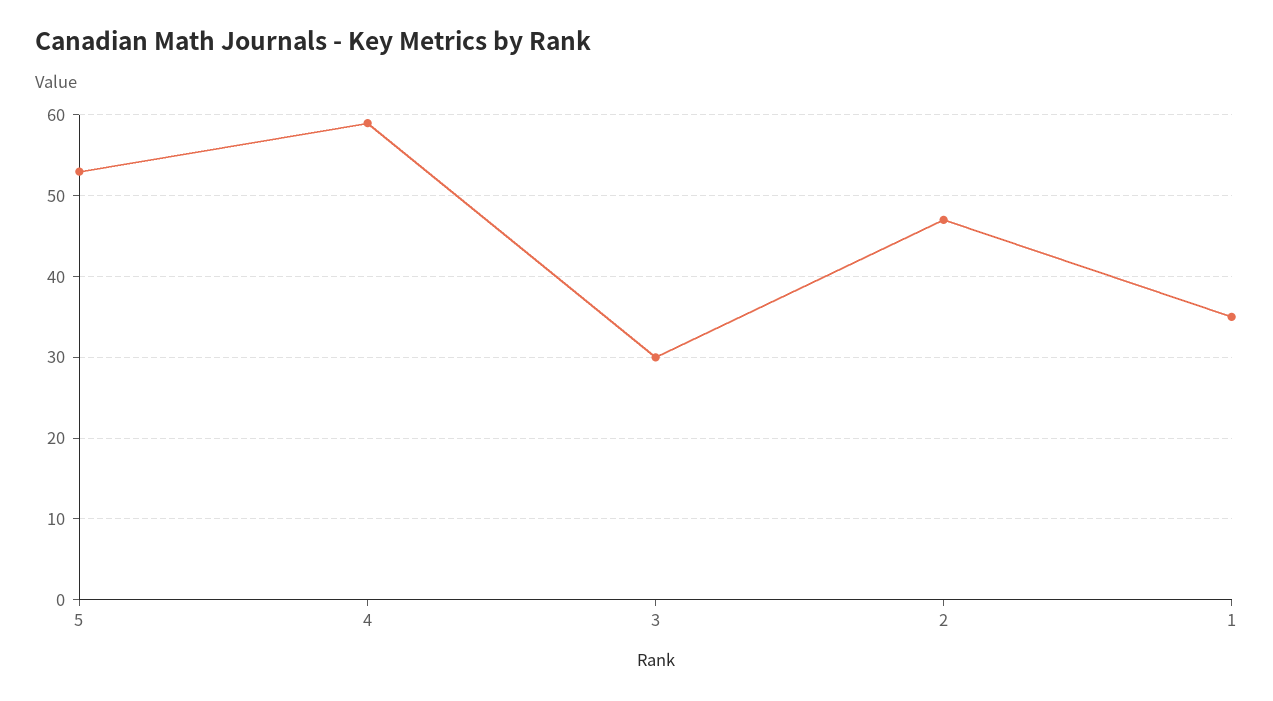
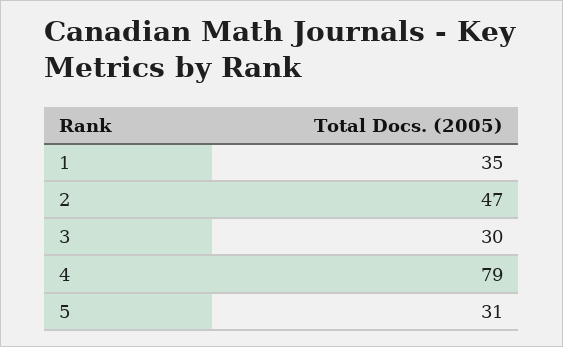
  {
-   "5": 53,
+   "5": 31,
-   "4": 59,
+   "4": 79,
    "3": 30,
    "2": 47,
    "1": 35
  }

